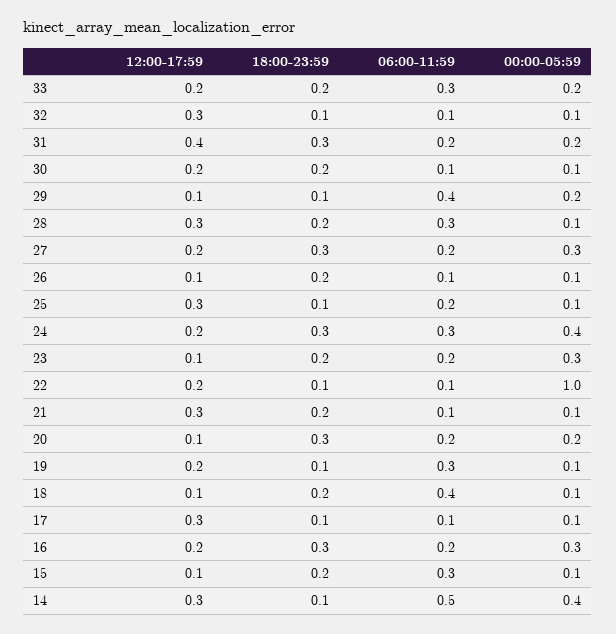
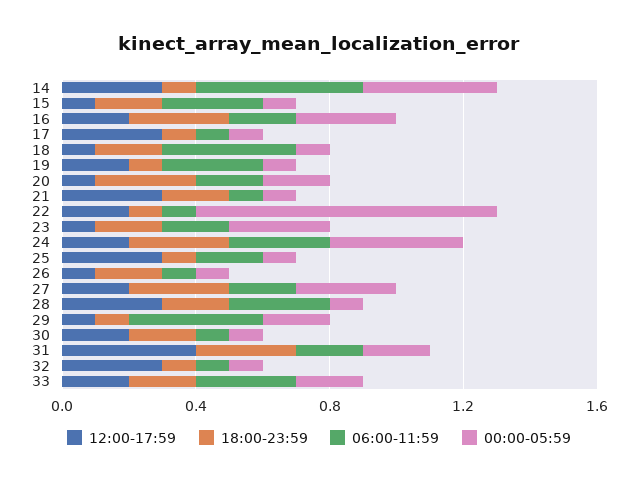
  {
    "12:00-17:59": {
      "33": 0.2,
      "32": 0.3,
      "31": 0.4,
      "30": 0.2,
      "29": 0.1,
      "28": 0.3,
      "27": 0.2,
      "26": 0.1,
      "25": 0.3,
      "24": 0.2,
      "23": 0.1,
      "22": 0.2,
      "21": 0.3,
      "20": 0.1,
      "19": 0.2,
      "18": 0.1,
      "17": 0.3,
      "16": 0.2,
      "15": 0.1,
      "14": 0.3
    },
    "18:00-23:59": {
      "33": 0.2,
      "32": 0.1,
      "31": 0.3,
      "30": 0.2,
      "29": 0.1,
      "28": 0.2,
      "27": 0.3,
      "26": 0.2,
      "25": 0.1,
      "24": 0.3,
      "23": 0.2,
      "22": 0.1,
      "21": 0.2,
      "20": 0.3,
      "19": 0.1,
      "18": 0.2,
      "17": 0.1,
      "16": 0.3,
      "15": 0.2,
      "14": 0.1
    },
    "06:00-11:59": {
      "33": 0.3,
      "32": 0.1,
      "31": 0.2,
      "30": 0.1,
      "29": 0.4,
      "28": 0.3,
      "27": 0.2,
      "26": 0.1,
      "25": 0.2,
      "24": 0.3,
      "23": 0.2,
      "22": 0.1,
      "21": 0.1,
      "20": 0.2,
      "19": 0.3,
      "18": 0.4,
      "17": 0.1,
      "16": 0.2,
      "15": 0.3,
      "14": 0.5
    },
    "00:00-05:59": {
      "33": 0.2,
      "32": 0.1,
      "31": 0.2,
      "30": 0.1,
      "29": 0.2,
      "28": 0.1,
      "27": 0.3,
      "26": 0.1,
      "25": 0.1,
      "24": 0.4,
      "23": 0.3,
-     "22": 1,
+     "22": 0.9,
      "21": 0.1,
      "20": 0.2,
      "19": 0.1,
      "18": 0.1,
      "17": 0.1,
      "16": 0.3,
      "15": 0.1,
      "14": 0.4
    }
  }

